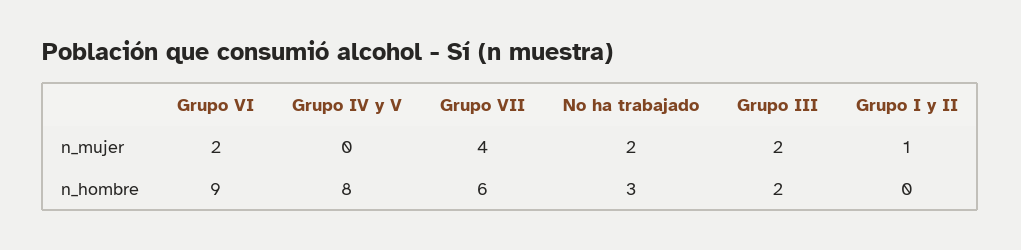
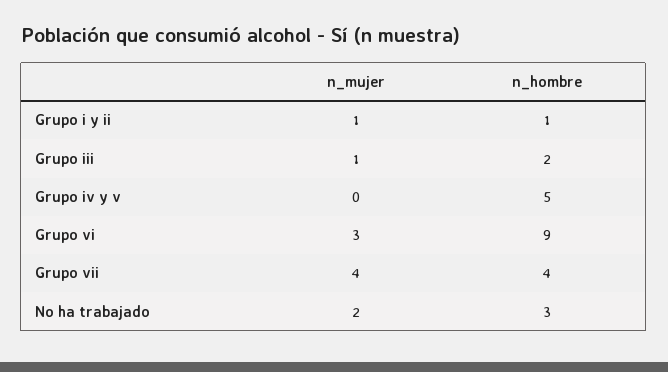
  {
    "Grupo VI": {
-     "n_mujer": 2,
+     "n_mujer": 3,
      "n_hombre": 9
    },
    "Grupo IV y V": {
      "n_mujer": 0,
-     "n_hombre": 8
+     "n_hombre": 5
    },
    "Grupo VII": {
      "n_mujer": 4,
-     "n_hombre": 6
+     "n_hombre": 4
    },
    "No ha trabajado": {
      "n_mujer": 2,
      "n_hombre": 3
    },
    "Grupo III": {
-     "n_mujer": 2,
+     "n_mujer": 1,
      "n_hombre": 2
    },
    "Grupo I y II": {
      "n_mujer": 1,
-     "n_hombre": 0
+     "n_hombre": 1
    }
  }

